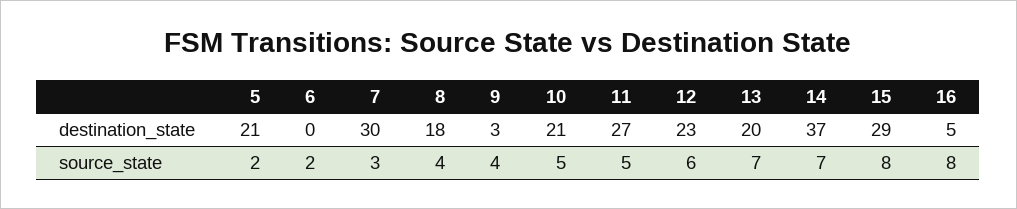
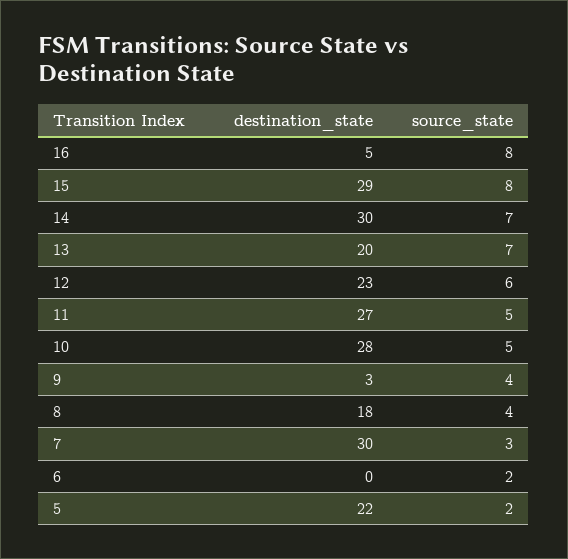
  {
    "5": {
-     "destination_state": 21,
+     "destination_state": 22,
      "source_state": 2
    },
    "6": {
      "destination_state": 0,
      "source_state": 2
    },
    "7": {
      "destination_state": 30,
      "source_state": 3
    },
    "8": {
      "destination_state": 18,
      "source_state": 4
    },
    "9": {
      "destination_state": 3,
      "source_state": 4
    },
    "10": {
-     "destination_state": 21,
+     "destination_state": 28,
      "source_state": 5
    },
    "11": {
      "destination_state": 27,
      "source_state": 5
    },
    "12": {
      "destination_state": 23,
      "source_state": 6
    },
    "13": {
      "destination_state": 20,
      "source_state": 7
    },
    "14": {
-     "destination_state": 37,
+     "destination_state": 30,
      "source_state": 7
    },
    "15": {
      "destination_state": 29,
      "source_state": 8
    },
    "16": {
      "destination_state": 5,
      "source_state": 8
    }
  }

